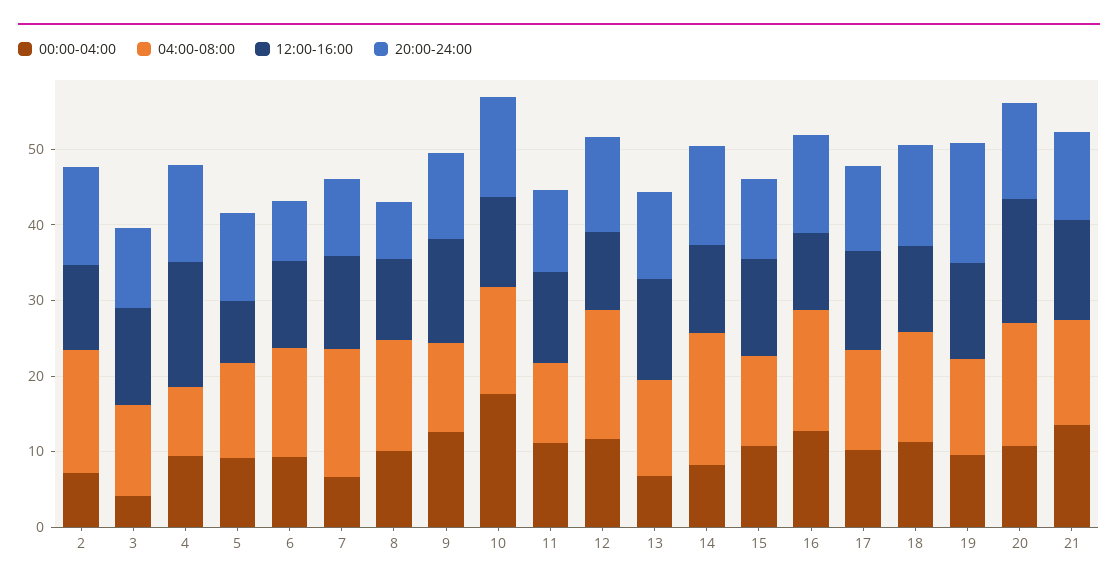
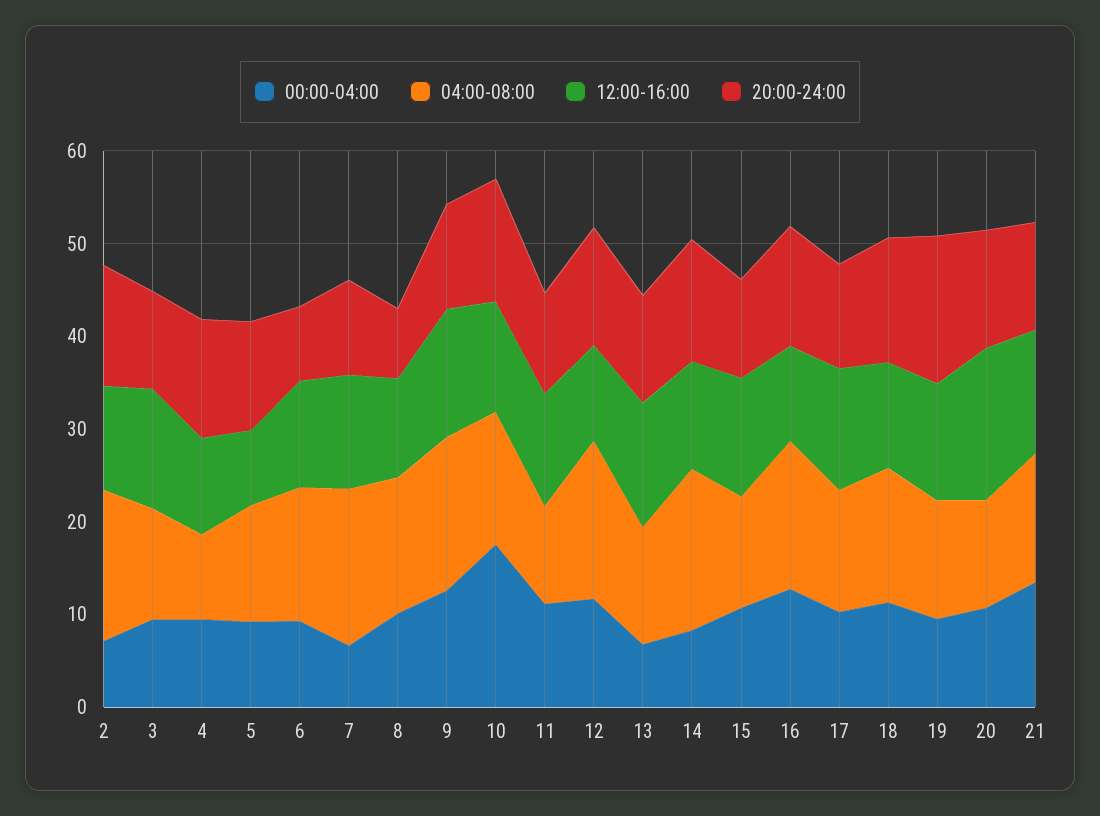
  {
    "00:00-04:00": {
      "2": 8,
-     "3": 4,
+     "3": 10,
      "4": 10,
      "5": 10,
      "6": 10,
      "7": 6,
      "8": 10,
      "9": 12,
      "10": 18,
      "11": 12,
      "12": 12,
      "13": 6,
      "14": 8,
      "15": 10,
      "16": 12,
      "17": 10,
      "18": 12,
      "19": 10,
      "20": 10,
      "21": 14
    },
    "04:00-08:00": {
      "2": 16,
      "3": 12,
      "4": 10,
      "5": 12,
      "6": 14,
      "7": 16,
      "8": 14,
-     "9": 12,
+     "9": 16,
      "10": 14,
      "11": 10,
      "12": 18,
      "13": 12,
      "14": 18,
      "15": 12,
      "16": 16,
      "17": 14,
      "18": 14,
      "19": 12,
-     "20": 16,
+     "20": 12,
      "21": 14
    },
    "12:00-16:00": {
      "2": 12,
      "3": 12,
-     "4": 16,
+     "4": 10,
      "5": 8,
      "6": 12,
      "7": 12,
      "8": 10,
      "9": 14,
      "10": 12,
      "11": 12,
      "12": 10,
      "13": 14,
      "14": 12,
      "15": 12,
      "16": 10,
      "17": 14,
      "18": 12,
      "19": 12,
      "20": 16,
      "21": 14
    },
    "20:00-24:00": {
      "2": 14,
      "3": 10,
      "4": 12,
      "5": 12,
      "6": 8,
      "7": 10,
      "8": 8,
      "9": 12,
      "10": 14,
      "11": 10,
      "12": 12,
      "13": 12,
      "14": 14,
      "15": 10,
      "16": 12,
      "17": 12,
      "18": 14,
      "19": 16,
      "20": 12,
      "21": 12
    }
  }

